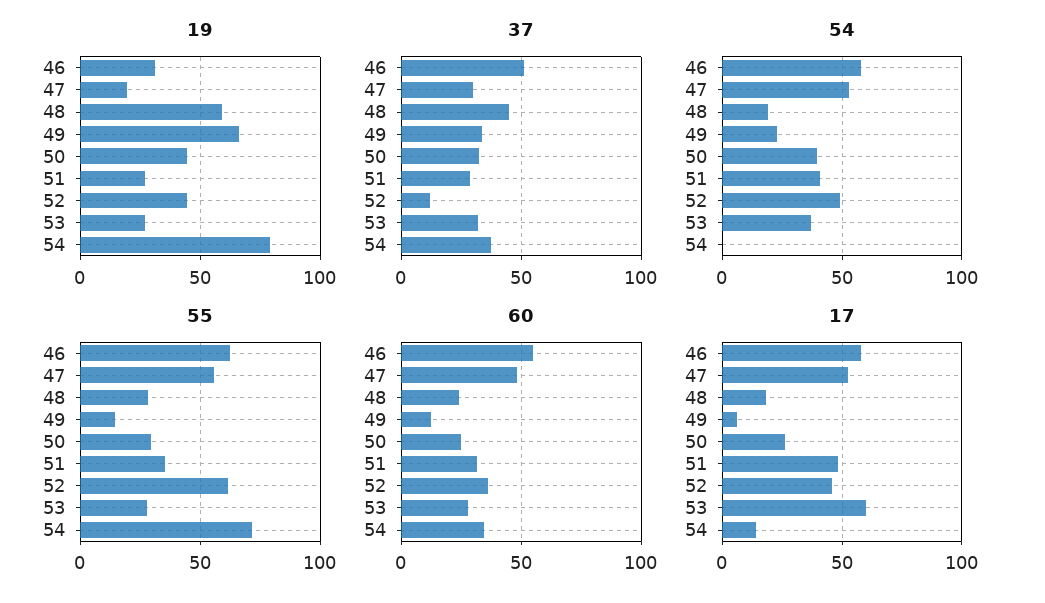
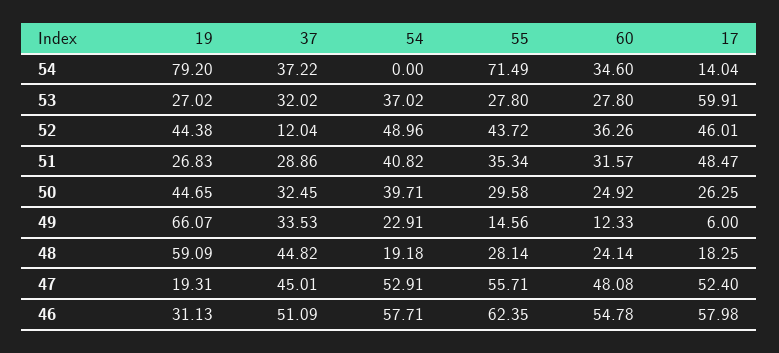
  {
    "19": {
      "46": 31.13,
      "47": 19.31,
      "48": 59.09,
      "49": 66.07,
      "50": 44.65,
      "51": 26.83,
      "52": 44.38,
      "53": 27.02,
      "54": 79.2
    },
    "37": {
      "46": 51.09,
-     "47": 30,
+     "47": 45.01,
      "48": 44.82,
      "49": 33.53,
      "50": 32.45,
      "51": 28.86,
      "52": 12.04,
      "53": 32.02,
      "54": 37.22
    },
    "54": {
      "46": 57.71,
      "47": 52.91,
      "48": 19.18,
      "49": 22.91,
      "50": 39.71,
      "51": 40.82,
      "52": 48.96,
      "53": 37.02,
      "54": 0
    },
    "55": {
      "46": 62.35,
      "47": 55.71,
      "48": 28.14,
      "49": 14.56,
      "50": 29.58,
      "51": 35.34,
-     "52": 60,
+     "52": 43.72,
      "53": 27.8,
      "54": 71.49
    },
    "60": {
      "46": 54.78,
      "47": 48.08,
      "48": 24.14,
      "49": 12.33,
      "50": 24.92,
      "51": 31.57,
      "52": 36.26,
      "53": 27.8,
      "54": 34.6
    },
    "17": {
      "46": 57.98,
      "47": 52.4,
      "48": 18.25,
      "49": 6,
      "50": 26.25,
      "51": 48.47,
      "52": 46.01,
      "53": 59.91,
      "54": 14.04
    }
  }

